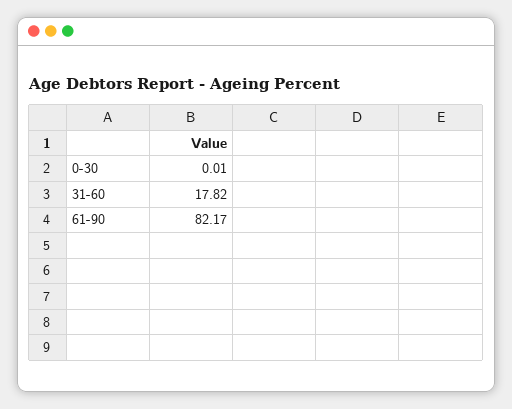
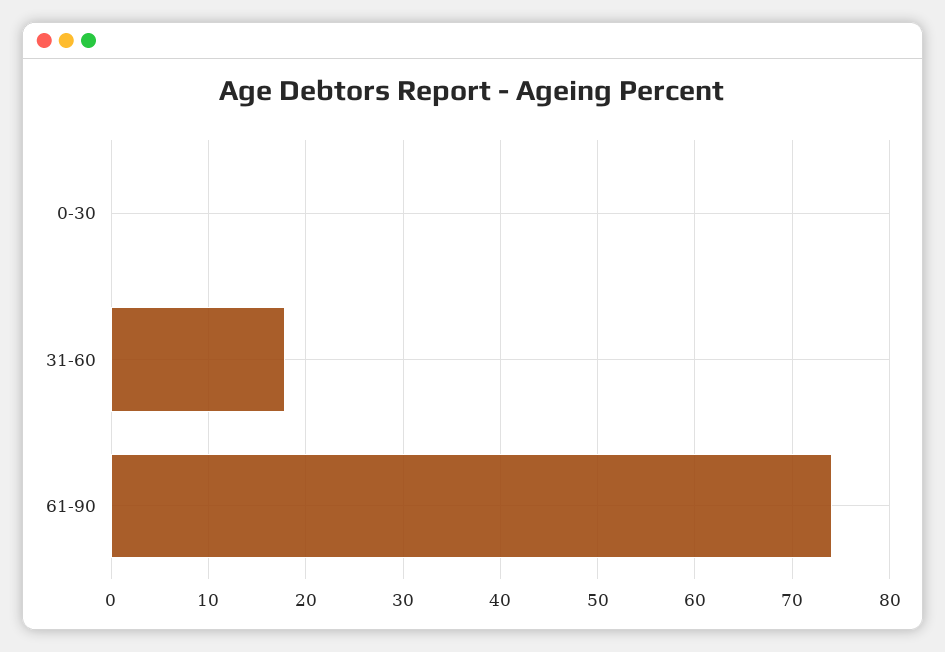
  {
    "0-30": 0.01,
    "31-60": 17.82,
-   "61-90": 82.17
+   "61-90": 74
  }

